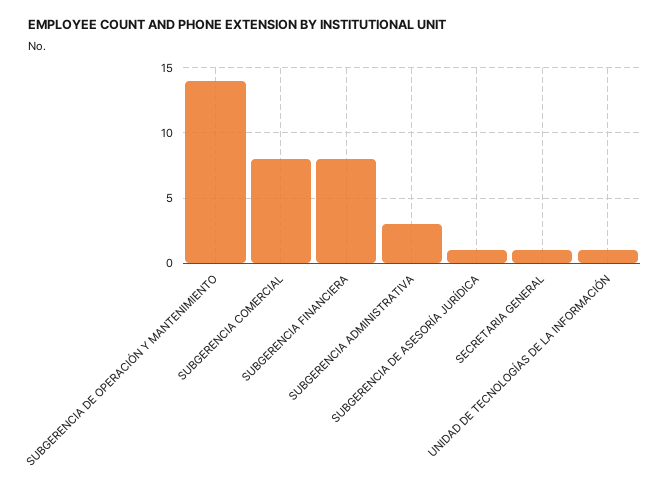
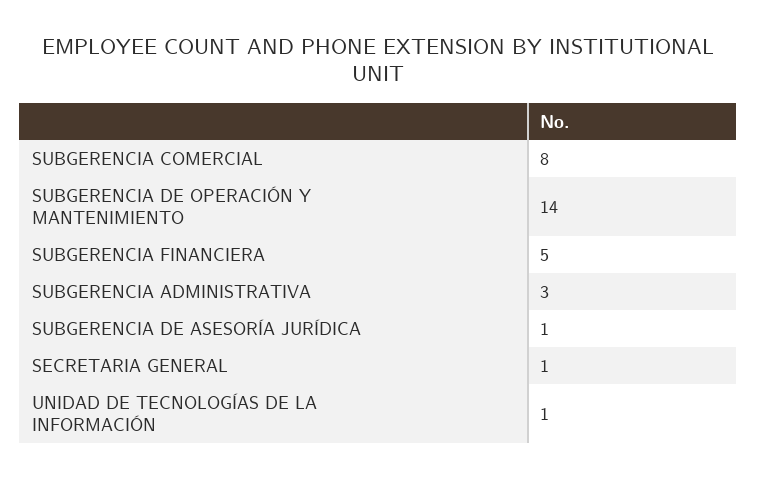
  {
    "SUBGERENCIA DE OPERACIÓN Y MANTENIMIENTO": 14,
    "SUBGERENCIA COMERCIAL": 8,
-   "SUBGERENCIA FINANCIERA": 8,
+   "SUBGERENCIA FINANCIERA": 5,
    "SUBGERENCIA ADMINISTRATIVA": 3,
    "SUBGERENCIA DE ASESORÍA JURÍDICA": 1,
    "SECRETARIA GENERAL": 1,
    "UNIDAD DE TECNOLOGÍAS DE LA INFORMACIÓN": 1
  }

